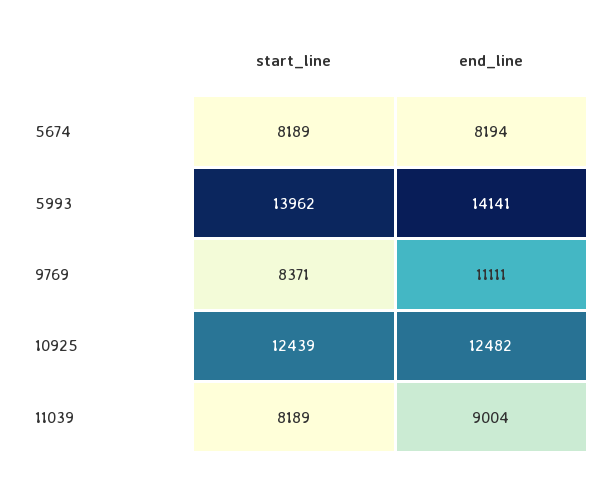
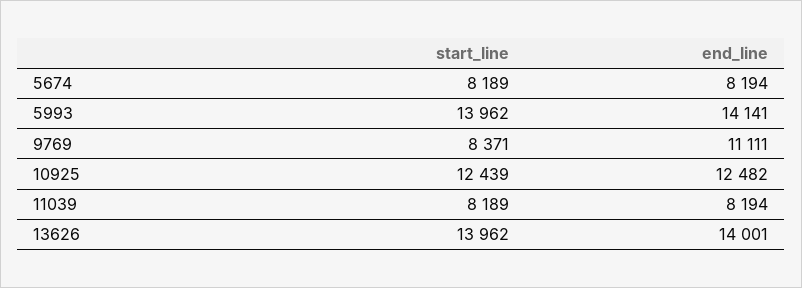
  {
    "start_line": {
      "5674": 8189,
      "5993": 13962,
      "9769": 8371,
      "10925": 12439,
-     "11039": 8189
+     "11039": 8189,
+     "13626": 13962
    },
    "end_line": {
      "5674": 8194,
      "5993": 14141,
      "9769": 11111,
      "10925": 12482,
-     "11039": 9004
+     "11039": 8194,
+     "13626": 14001
    }
  }

